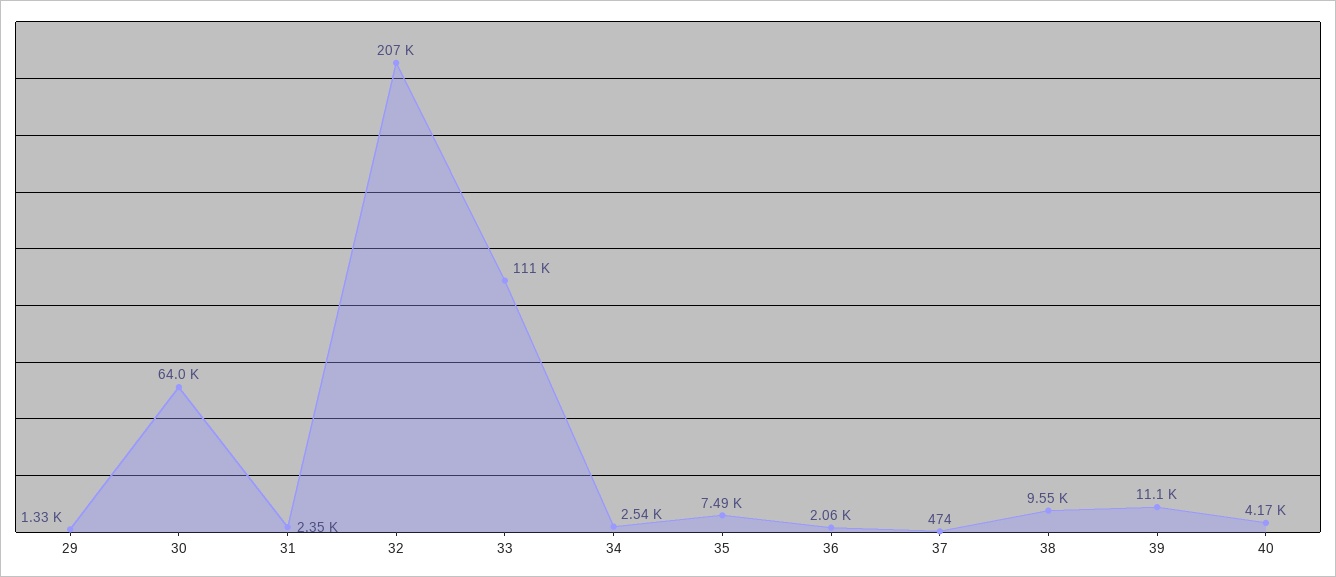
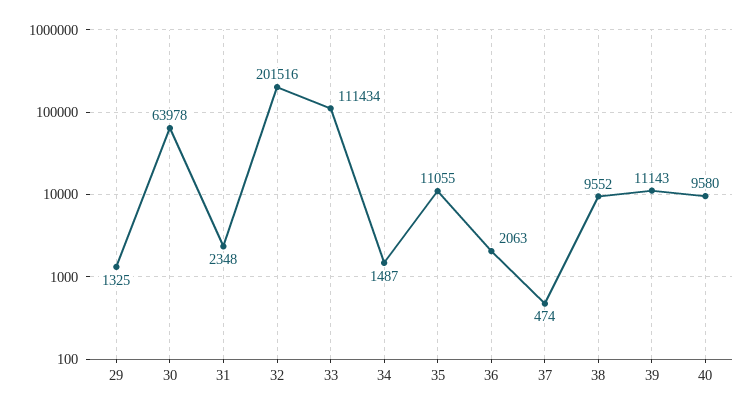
  {
    "29": 1325,
    "30": 63978,
    "31": 2348,
-   "32": 207000,
+   "32": 201516,
    "33": 111434,
-   "34": 2540,
+   "34": 1487,
-   "35": 7490,
+   "35": 11055,
    "36": 2063,
    "37": 474,
    "38": 9552,
    "39": 11143,
-   "40": 4170
+   "40": 9580
  }

